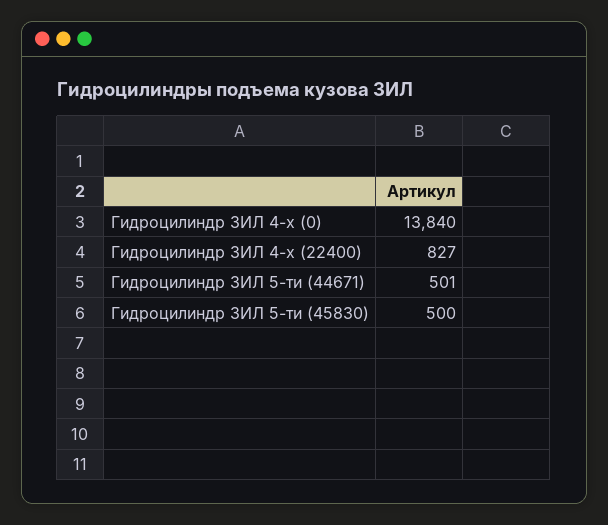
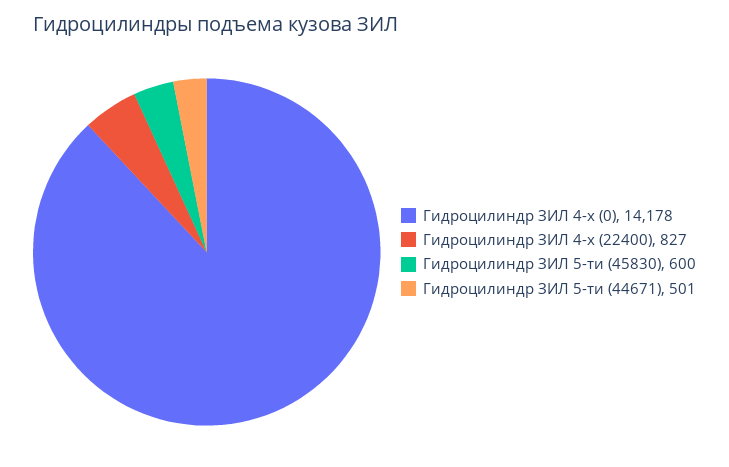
  {
-   "Гидроцилиндр ЗИЛ 4-х (0)": 13840,
+   "Гидроцилиндр ЗИЛ 4-х (0)": 14178,
    "Гидроцилиндр ЗИЛ 4-х (22400)": 827,
    "Гидроцилиндр ЗИЛ 5-ти (44671)": 501,
-   "Гидроцилиндр ЗИЛ 5-ти (45830)": 500
+   "Гидроцилиндр ЗИЛ 5-ти (45830)": 600
  }

